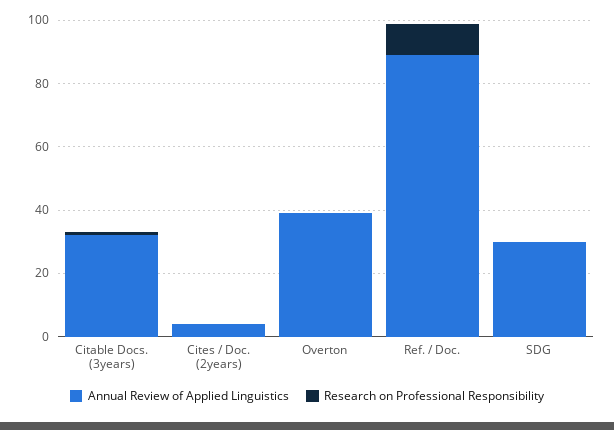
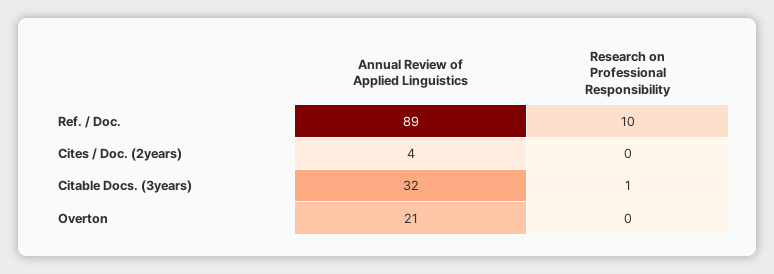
  {
    "Annual Review of Applied Linguistics": {
      "Citable Docs. (3years)": 32,
      "Cites / Doc. (2years)": 4,
-     "Overton": 40,
+     "Overton": 21,
-     "Ref. / Doc.": 89,
+     "Ref. / Doc.": 89
-     "SDG": 30
    },
    "Research on Professional Responsibility": {
      "Citable Docs. (3years)": 1,
      "Cites / Doc. (2years)": 0,
      "Overton": 0,
-     "Ref. / Doc.": 10,
+     "Ref. / Doc.": 10
-     "SDG": 0
    }
  }

